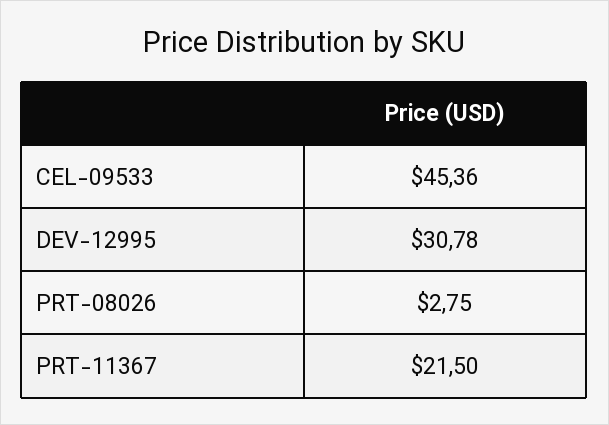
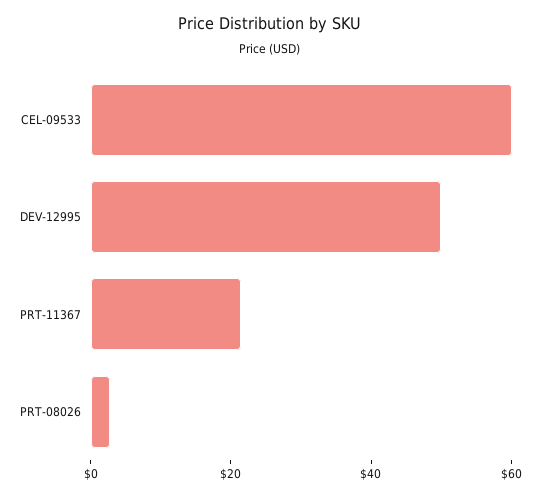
  {
-   "CEL-09533": 45.36,
+   "CEL-09533": 60,
-   "DEV-12995": 30.78,
+   "DEV-12995": 50,
    "PRT-08026": 2.75,
    "PRT-11367": 21.5
  }

